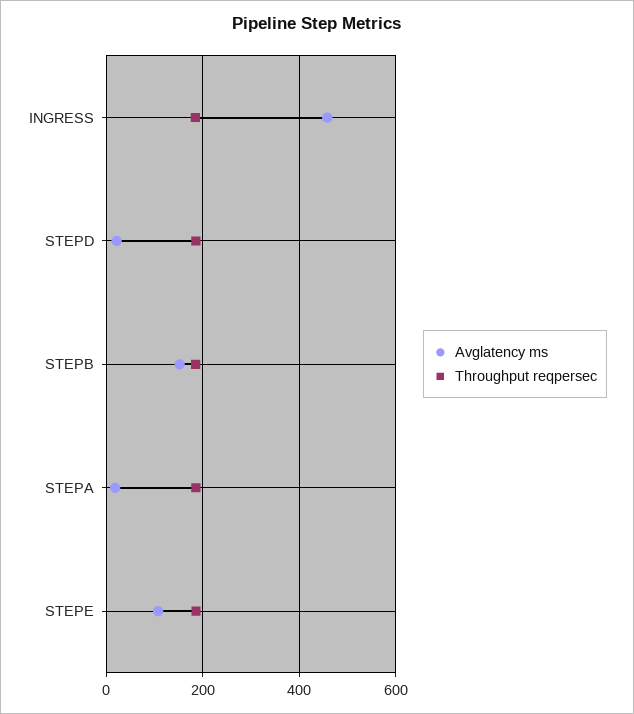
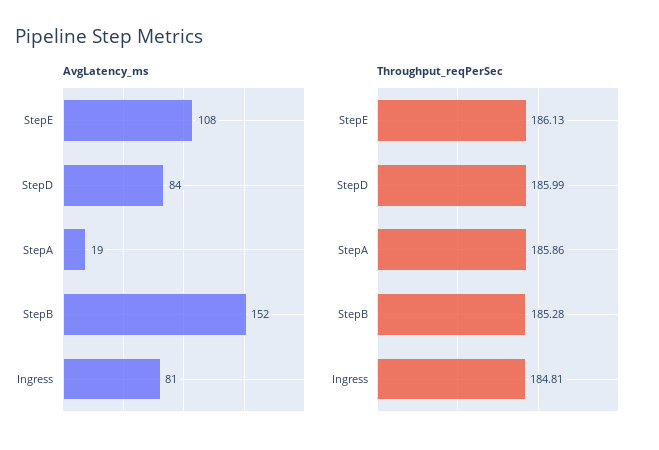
  {
    "Avglatency ms": {
-     "INGRESS": 460,
+     "INGRESS": 81,
-     "STEPD": 20,
+     "STEPD": 84,
      "STEPB": 152,
      "STEPA": 19,
      "STEPE": 108
    },
    "Throughput reqpersec": {
      "INGRESS": 184.81,
      "STEPD": 185.99,
      "STEPB": 185.28,
      "STEPA": 185.86,
      "STEPE": 186.13
    }
  }

